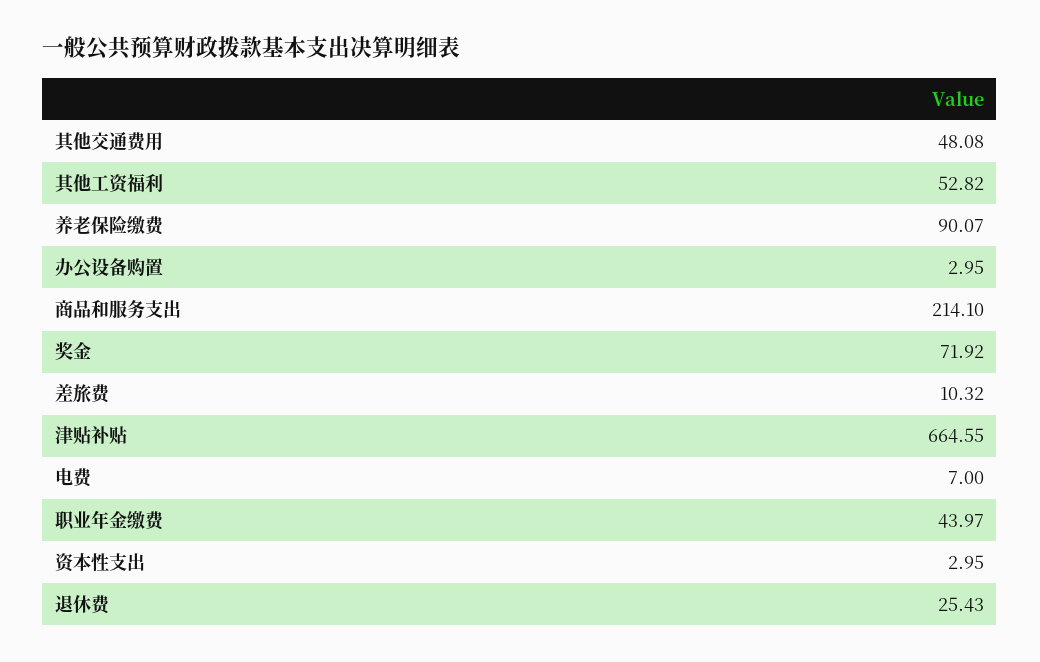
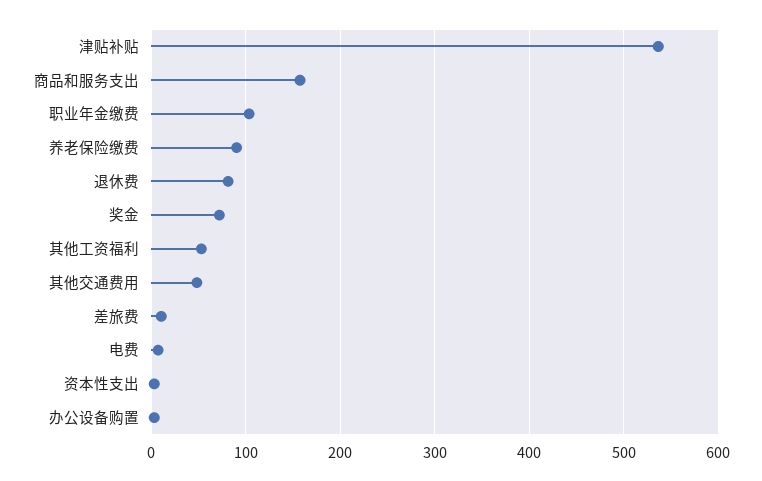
  {
    "其他交通费用": 48.08,
    "其他工资福利": 52.82,
    "养老保险缴费": 90.07,
    "办公设备购置": 2.95,
-   "商品和服务支出": 214.1,
+   "商品和服务支出": 160,
    "奖金": 71.92,
    "差旅费": 10.32,
-   "津贴补贴": 664.55,
+   "津贴补贴": 540,
    "电费": 7,
-   "职业年金缴费": 43.97,
+   "职业年金缴费": 100,
    "资本性支出": 2.95,
-   "退休费": 25.43
+   "退休费": 80
  }

